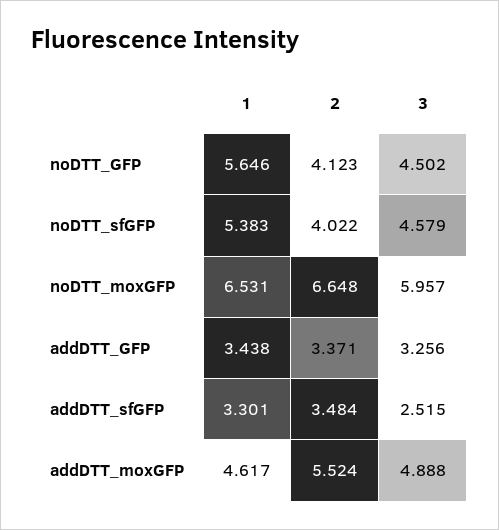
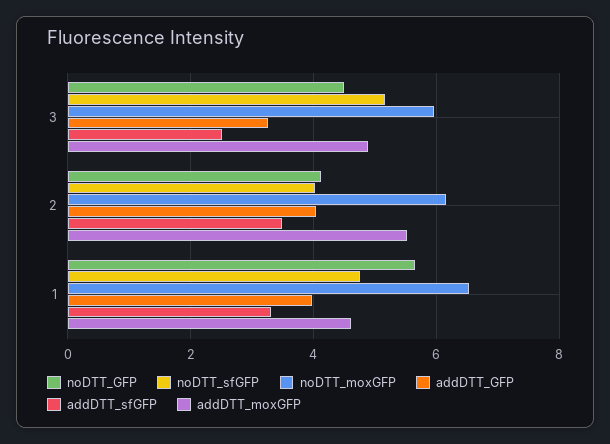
  {
    "noDTT_GFP": {
      "1": 5.646,
      "2": 4.123,
      "3": 4.502
    },
    "noDTT_sfGFP": {
-     "1": 5.383,
+     "1": 4.8,
      "2": 4.022,
-     "3": 4.579
+     "3": 5.2
    },
    "noDTT_moxGFP": {
      "1": 6.531,
-     "2": 6.648,
+     "2": 6.2,
      "3": 5.957
    },
    "addDTT_GFP": {
-     "1": 3.438,
+     "1": 4,
-     "2": 3.371,
+     "2": 4,
      "3": 3.256
    },
    "addDTT_sfGFP": {
      "1": 3.301,
      "2": 3.484,
      "3": 2.515
    },
    "addDTT_moxGFP": {
      "1": 4.617,
      "2": 5.524,
      "3": 4.888
    }
  }

